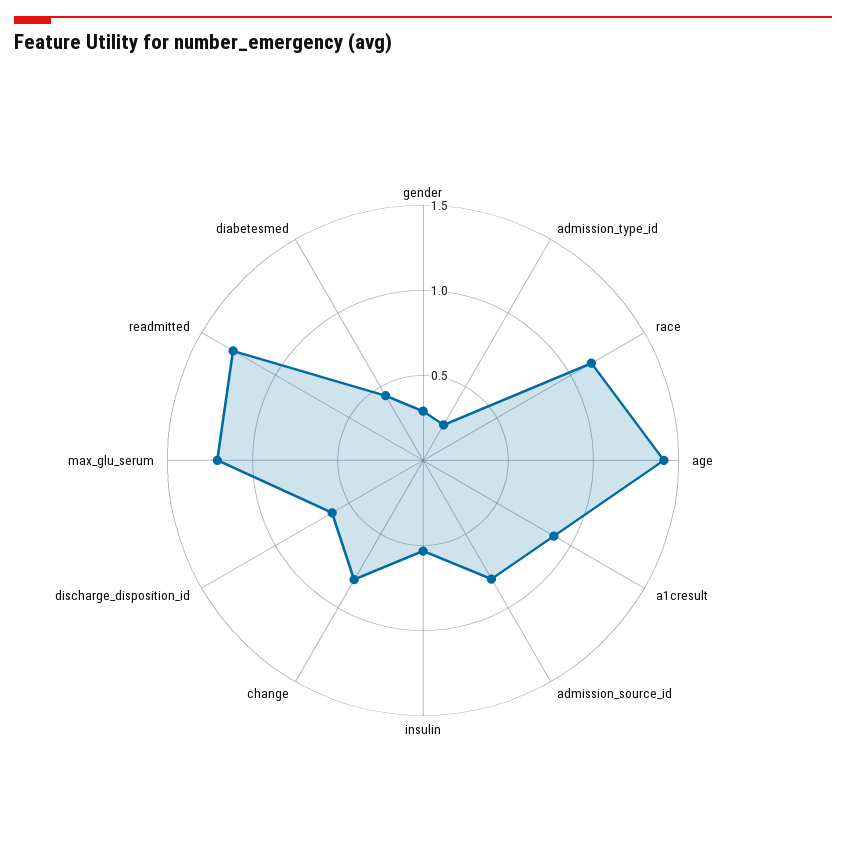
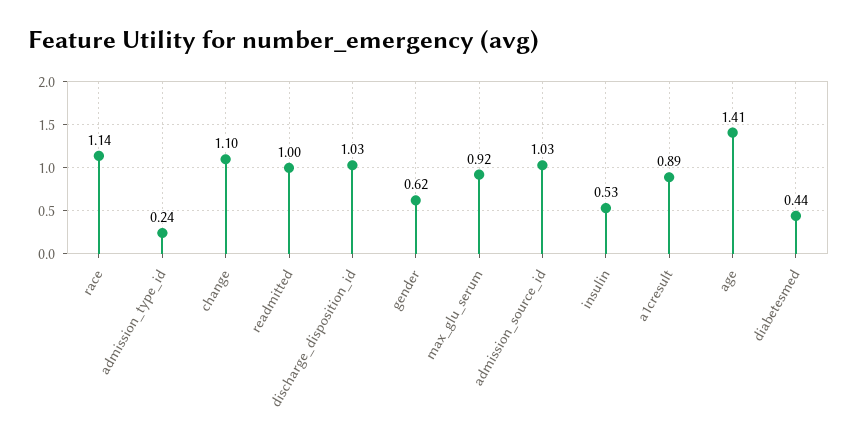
  {
-   "gender": 0.3,
+   "gender": 0.62,
    "admission_type_id": 0.24,
    "race": 1.14,
    "age": 1.41,
    "a1cresult": 0.89,
-   "admission_source_id": 0.8,
+   "admission_source_id": 1.03,
    "insulin": 0.53,
-   "change": 0.8,
+   "change": 1.1,
-   "discharge_disposition_id": 0.6,
+   "discharge_disposition_id": 1.03,
-   "max_glu_serum": 1.2,
+   "max_glu_serum": 0.92,
-   "readmitted": 1.3,
+   "readmitted": 1,
    "diabetesmed": 0.44
  }

